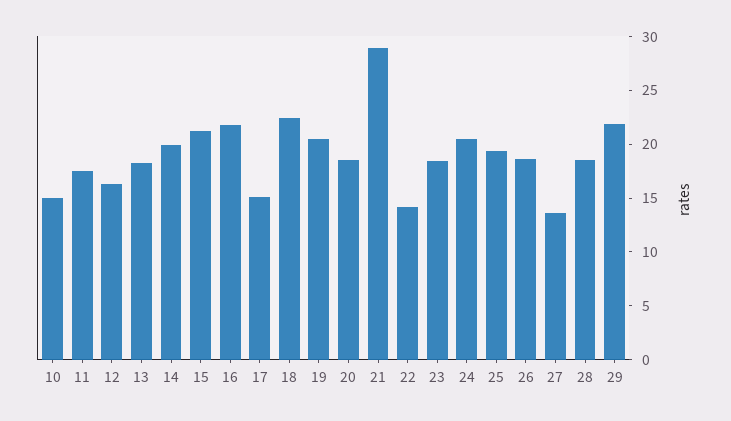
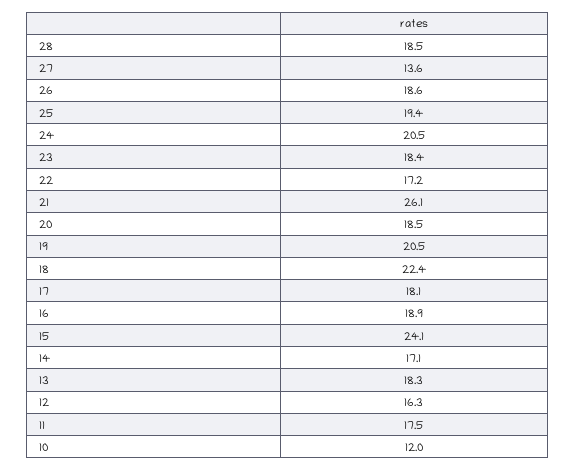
  {
-   "10": 15,
+   "10": 12,
    "11": 17.5,
    "12": 16.3,
    "13": 18.3,
-   "14": 20,
+   "14": 17.1,
-   "15": 21,
+   "15": 24.1,
-   "16": 22,
+   "16": 18.9,
-   "17": 15,
+   "17": 18.1,
    "18": 22.4,
    "19": 20.5,
    "20": 18.5,
-   "21": 29,
+   "21": 26.1,
-   "22": 14,
+   "22": 17.2,
    "23": 18.4,
    "24": 20.5,
    "25": 19.4,
    "26": 18.6,
    "27": 13.6,
-   "28": 18.5,
+   "28": 18.5
-   "29": 22
  }

